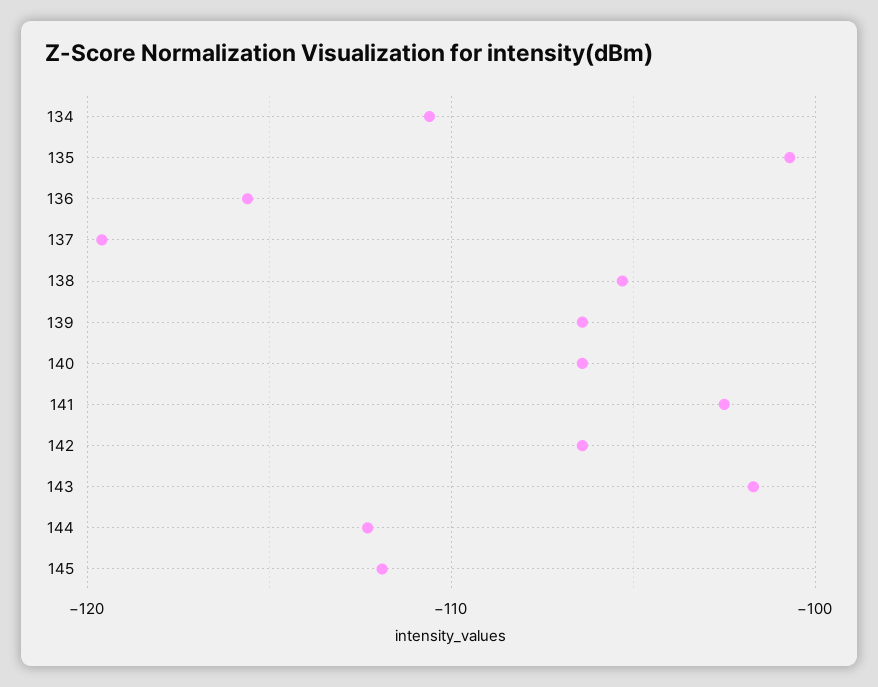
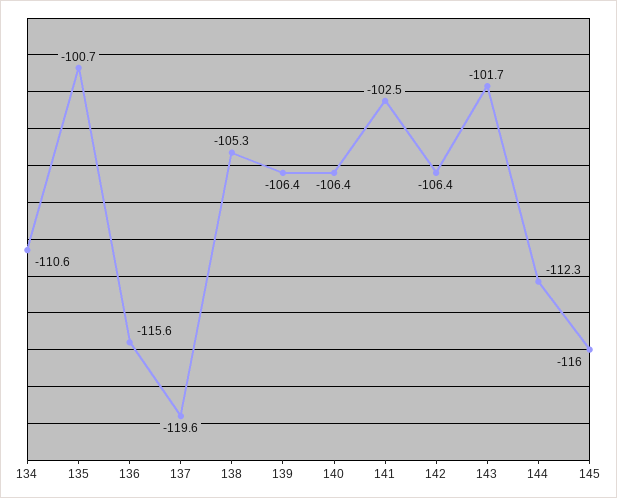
  {
    "134": -110.6,
    "135": -100.7,
    "136": -115.6,
    "137": -119.6,
    "138": -105.3,
    "139": -106.4,
    "140": -106.4,
    "141": -102.5,
    "142": -106.4,
    "143": -101.7,
    "144": -112.3,
-   "145": -112
+   "145": -116
  }

